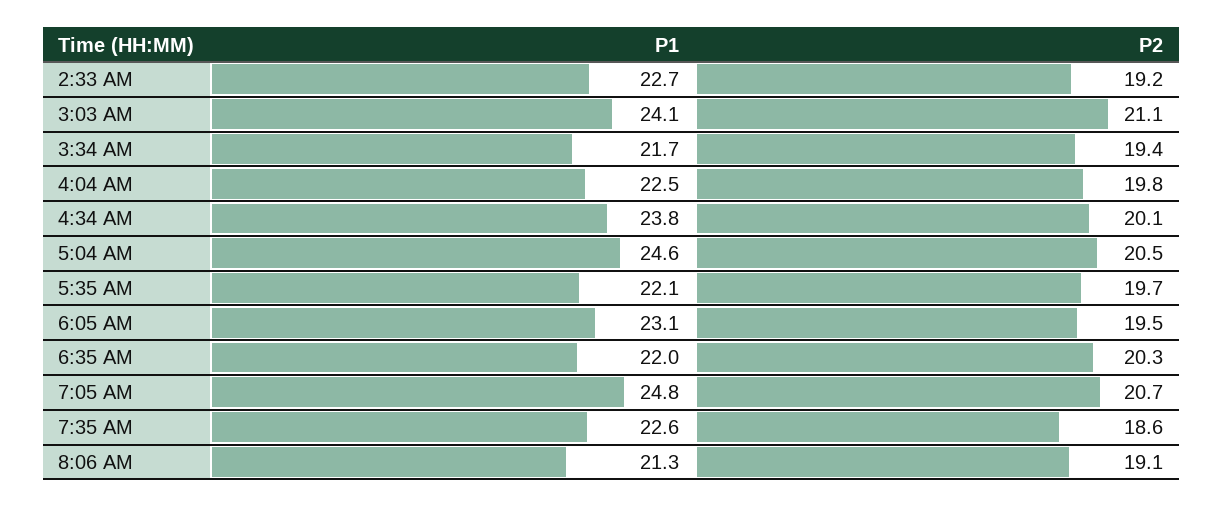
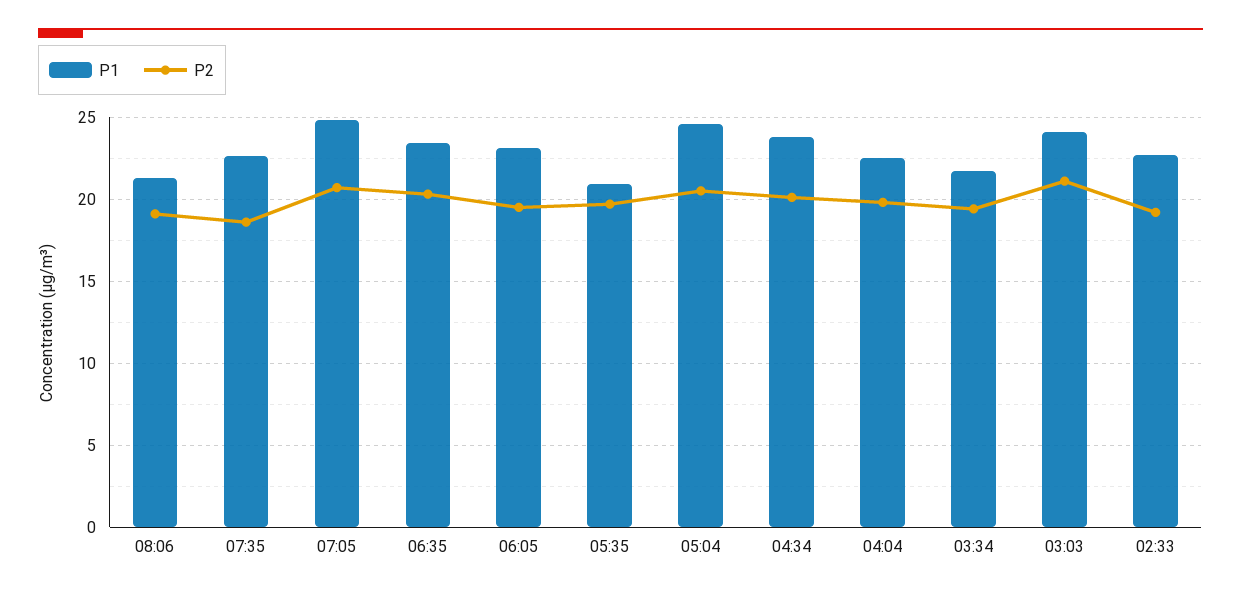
  {
    "P1": {
      "2:33 AM": 22.7,
      "3:03 AM": 24.1,
      "3:34 AM": 21.7,
      "4:04 AM": 22.5,
      "4:34 AM": 23.8,
      "5:04 AM": 24.6,
-     "5:35 AM": 22.1,
+     "5:35 AM": 21,
      "6:05 AM": 23.1,
-     "6:35 AM": 22,
+     "6:35 AM": 23.5,
      "7:05 AM": 24.8,
      "7:35 AM": 22.6,
      "8:06 AM": 21.3
    },
    "P2": {
      "2:33 AM": 19.2,
      "3:03 AM": 21.1,
      "3:34 AM": 19.4,
      "4:04 AM": 19.8,
      "4:34 AM": 20.1,
      "5:04 AM": 20.5,
      "5:35 AM": 19.7,
      "6:05 AM": 19.5,
      "6:35 AM": 20.3,
      "7:05 AM": 20.7,
      "7:35 AM": 18.6,
      "8:06 AM": 19.1
    }
  }

